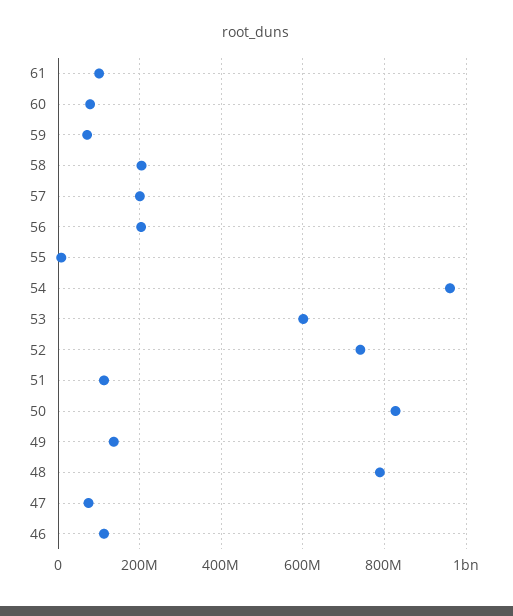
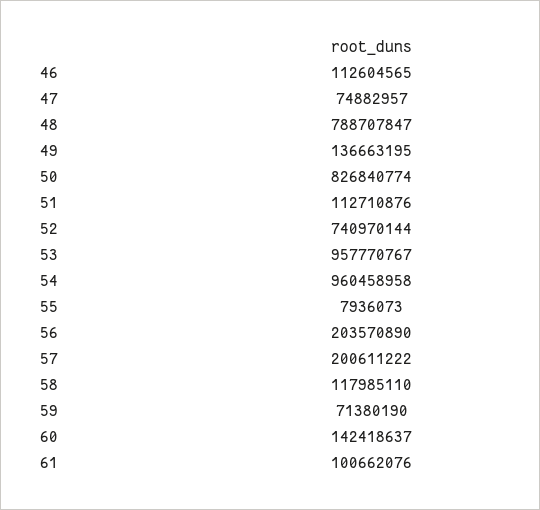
  {
    "61": 100662076,
-   "60": 80000000,
+   "60": 142418637,
    "59": 71380190,
-   "58": 200000000,
+   "58": 117985110,
    "57": 200611222,
    "56": 203570890,
    "55": 7936073,
    "54": 960458958,
-   "53": 600000000,
+   "53": 957770767,
    "52": 740970144,
    "51": 112710876,
    "50": 826840774,
    "49": 136663195,
    "48": 788707847,
    "47": 74882957,
    "46": 112604565
  }

